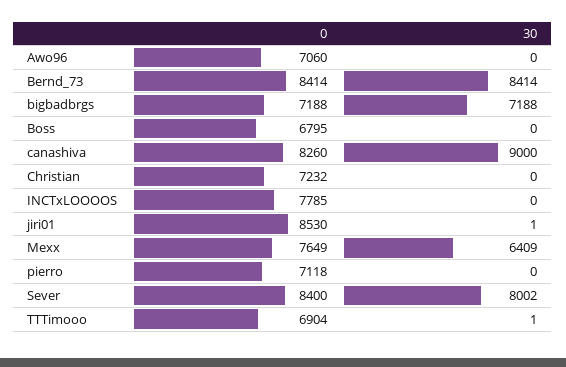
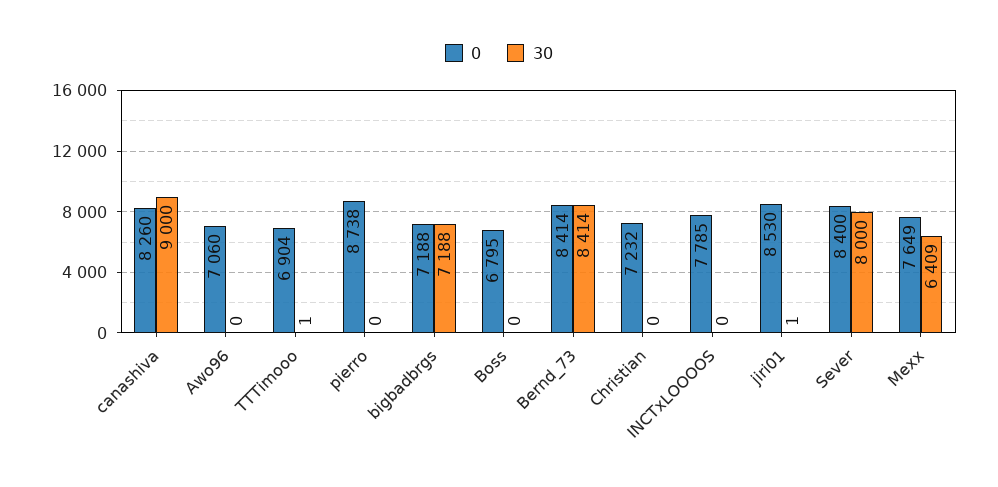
  {
    "0": {
      "Awo96": 7060,
      "Bernd_73": 8414,
      "bigbadbrgs": 7188,
      "Boss": 6795,
      "canashiva": 8260,
      "Christian": 7232,
      "INCTxLOOOOS": 7785,
      "jiri01": 8530,
      "Mexx": 7649,
-     "pierro": 7118,
+     "pierro": 8738,
      "Sever": 8400,
      "TTTimooo": 6904
    },
    "30": {
      "Awo96": 0,
      "Bernd_73": 8414,
      "bigbadbrgs": 7188,
      "Boss": 0,
      "canashiva": 9000,
      "Christian": 0,
      "INCTxLOOOOS": 0,
      "jiri01": 1,
      "Mexx": 6409,
      "pierro": 0,
-     "Sever": 8002,
+     "Sever": 8000,
      "TTTimooo": 1
    }
  }

